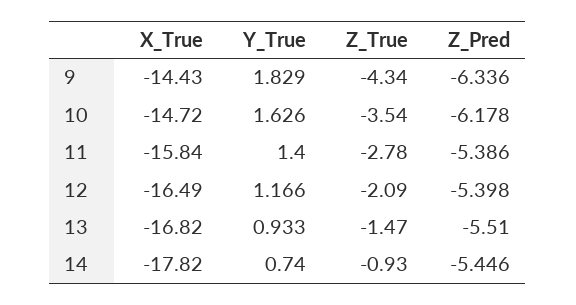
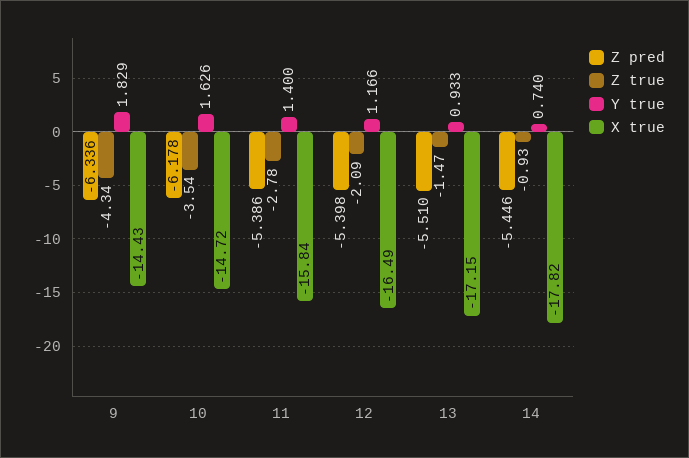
  {
    "X_True": {
      "9": -14.43,
      "10": -14.72,
      "11": -15.84,
      "12": -16.49,
-     "13": -16.82,
+     "13": -17.15,
      "14": -17.82
    },
    "Y_True": {
      "9": 1.829,
      "10": 1.626,
      "11": 1.4,
      "12": 1.166,
      "13": 0.933,
      "14": 0.74
    },
    "Z_True": {
      "9": -4.34,
      "10": -3.54,
      "11": -2.78,
      "12": -2.09,
      "13": -1.47,
      "14": -0.93
    },
    "Z_Pred": {
      "9": -6.336,
      "10": -6.178,
      "11": -5.386,
      "12": -5.398,
      "13": -5.51,
      "14": -5.446
    }
  }

